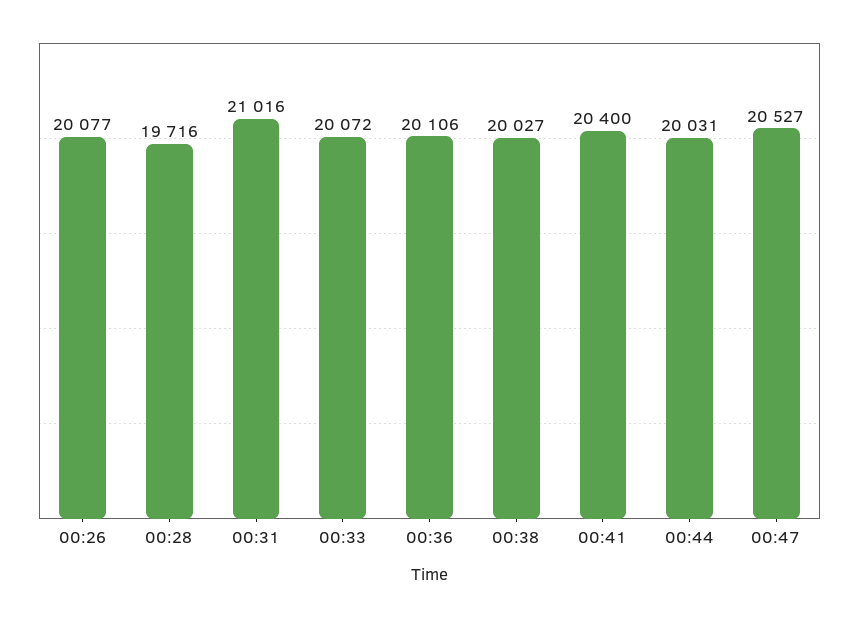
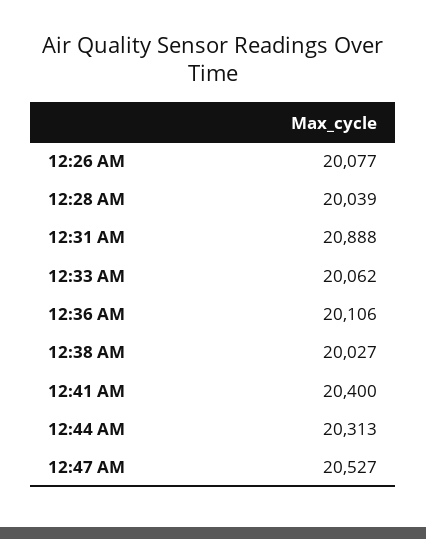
  {
    "00:26": 20077,
-   "00:28": 19716,
+   "00:28": 20039,
-   "00:31": 21016,
+   "00:31": 20888,
-   "00:33": 20072,
+   "00:33": 20062,
    "00:36": 20106,
    "00:38": 20027,
    "00:41": 20400,
-   "00:44": 20031,
+   "00:44": 20313,
    "00:47": 20527
  }

